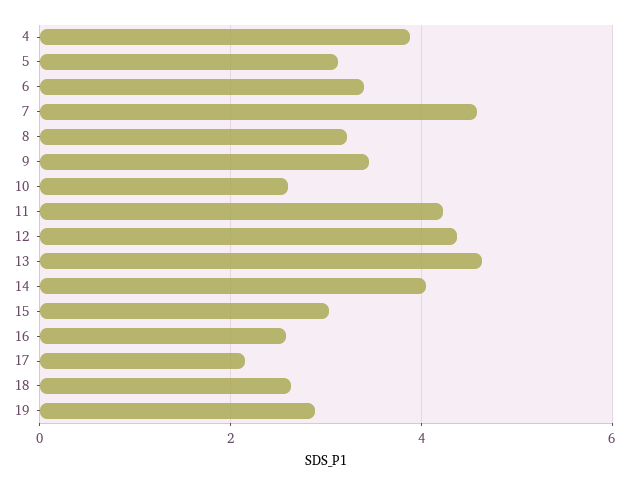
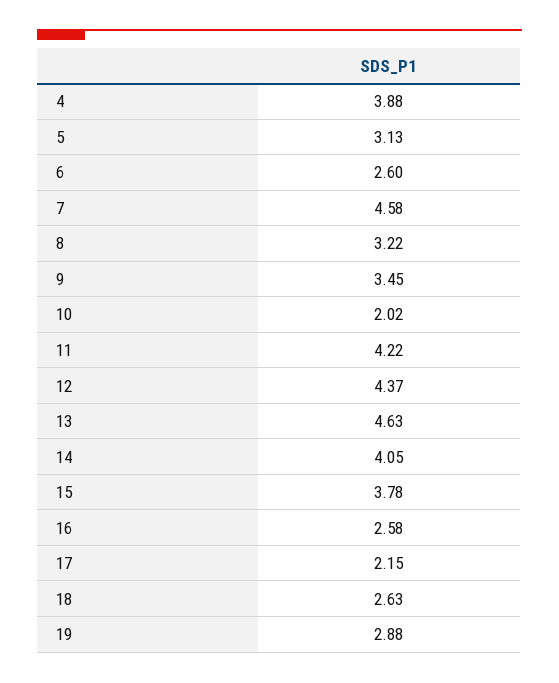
  {
    "4": 3.88,
    "5": 3.13,
-   "6": 3.4,
+   "6": 2.6,
    "7": 4.58,
    "8": 3.22,
    "9": 3.45,
-   "10": 2.6,
+   "10": 2.02,
    "11": 4.22,
    "12": 4.37,
    "13": 4.63,
    "14": 4.05,
-   "15": 3,
+   "15": 3.78,
    "16": 2.58,
    "17": 2.15,
    "18": 2.63,
    "19": 2.88
  }

